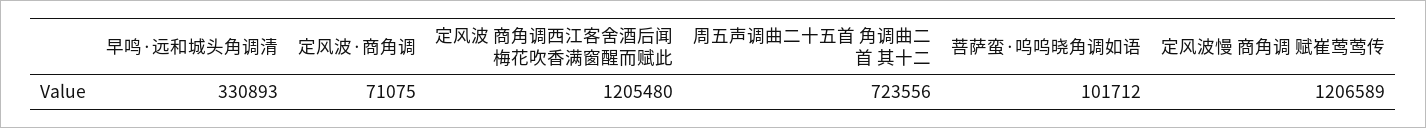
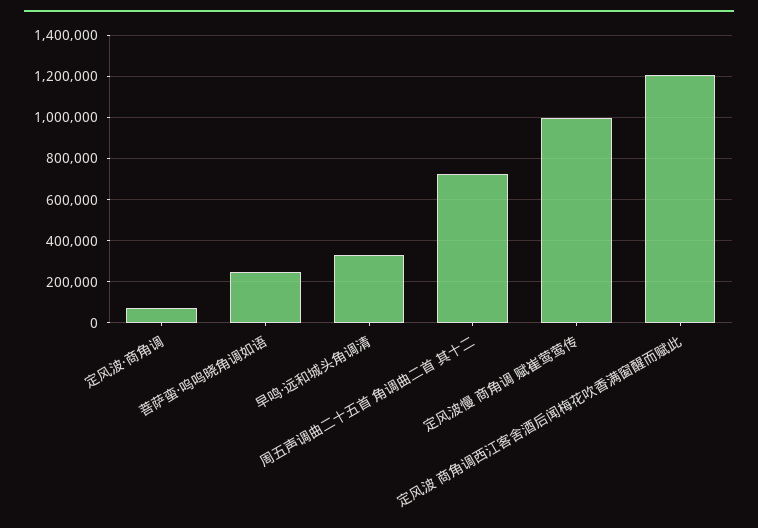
  {
    "早鸣·远和城头角调清": 330893,
    "定风波·商角调": 71075,
    "定风波 商角调西江客舍酒后闻梅花吹香满窗醒而赋此": 1205480,
    "周五声调曲二十五首 角调曲二首 其十二": 723556,
-   "菩萨蛮·呜呜晓角调如语": 101712,
+   "菩萨蛮·呜呜晓角调如语": 250000,
-   "定风波慢 商角调 赋崔莺莺传": 1206589
+   "定风波慢 商角调 赋崔莺莺传": 1000000
  }

